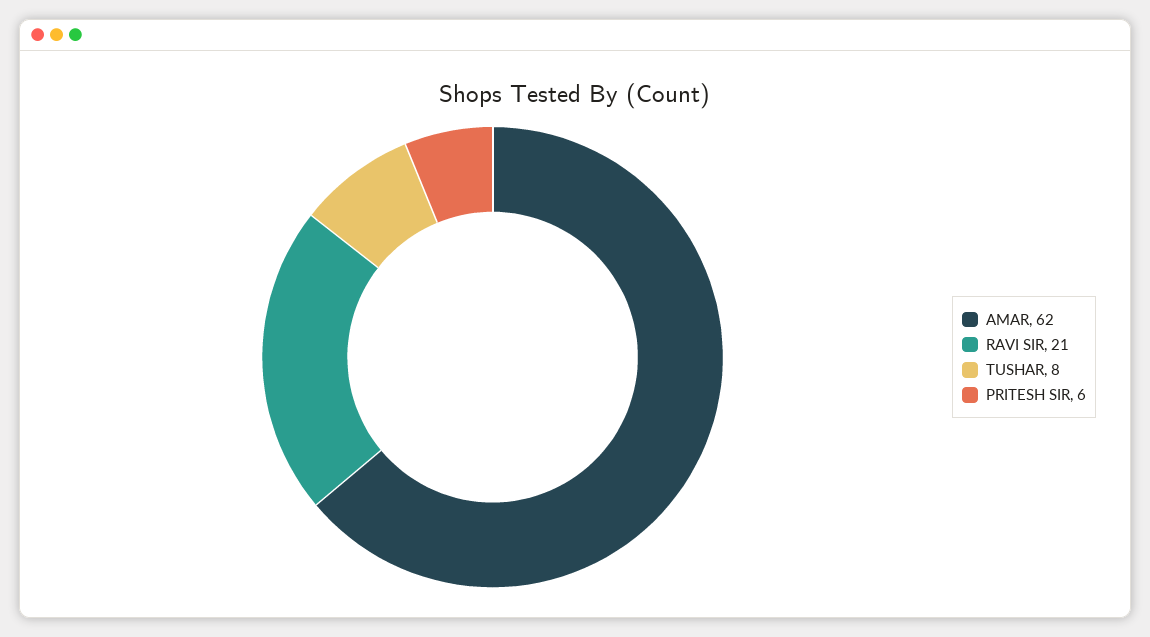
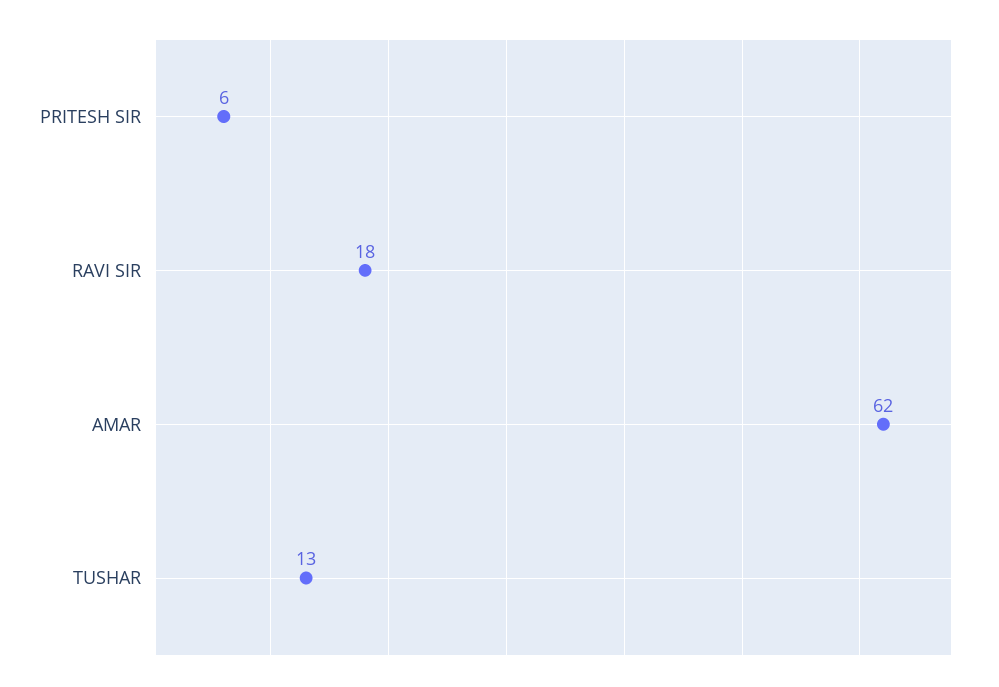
  {
    "AMAR": 62,
-   "RAVI SIR": 21,
+   "RAVI SIR": 18,
-   "TUSHAR": 8,
+   "TUSHAR": 13,
    "PRITESH SIR": 6
  }

